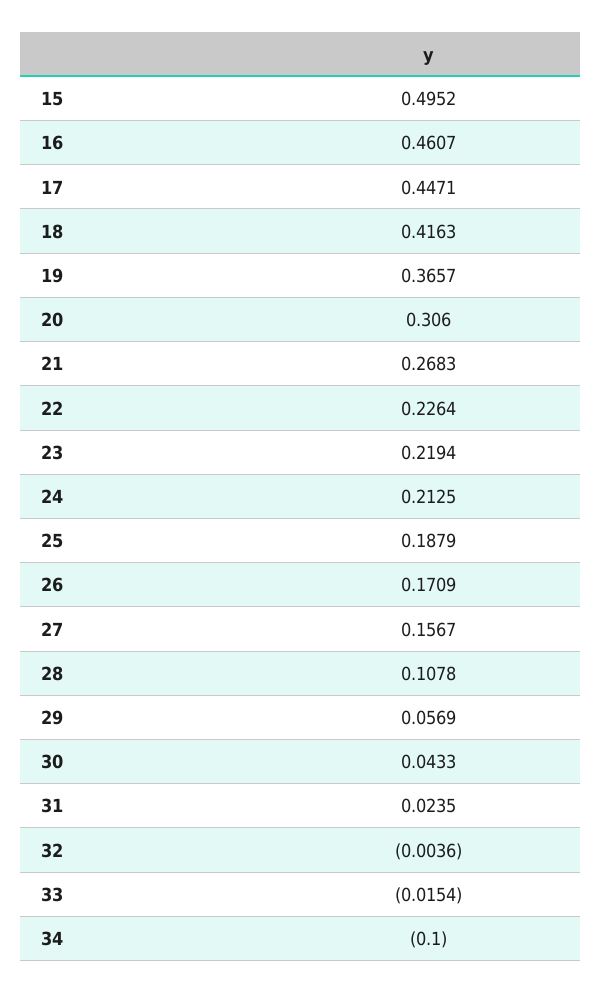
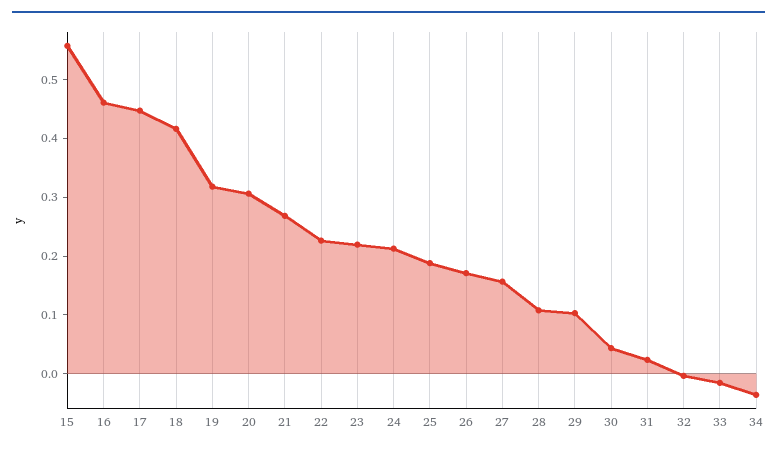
  {
-   "15": 0.4952,
+   "15": 0.56,
    "16": 0.4607,
    "17": 0.4471,
    "18": 0.4163,
-   "19": 0.3657,
+   "19": 0.32,
    "20": 0.306,
    "21": 0.2683,
    "22": 0.2264,
    "23": 0.2194,
    "24": 0.2125,
    "25": 0.1879,
    "26": 0.1709,
    "27": 0.1567,
    "28": 0.1078,
-   "29": 0.0569,
+   "29": 0.1,
    "30": 0.0433,
    "31": 0.0235,
    "32": -0.0036,
    "33": -0.0154,
-   "34": -0.1
+   "34": -0.04
  }

